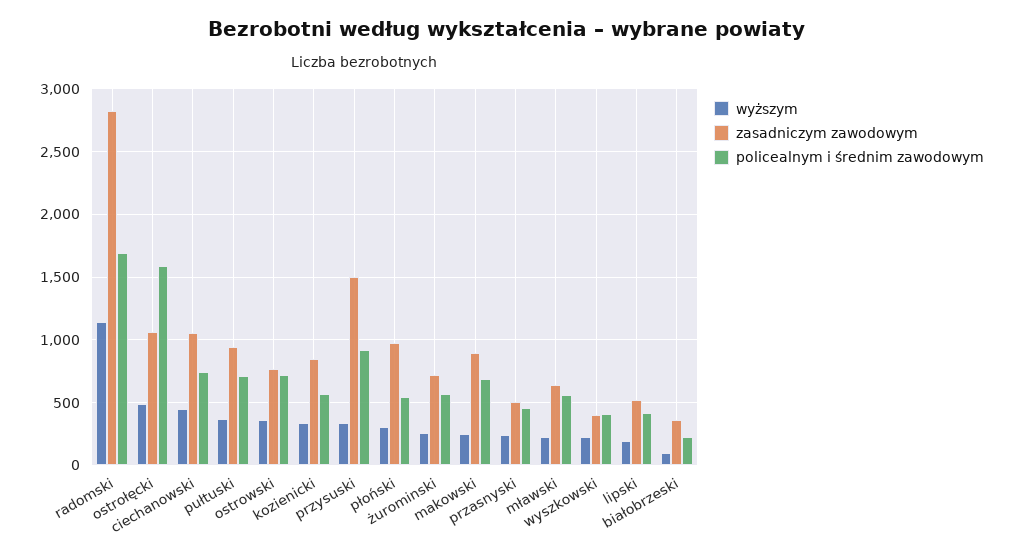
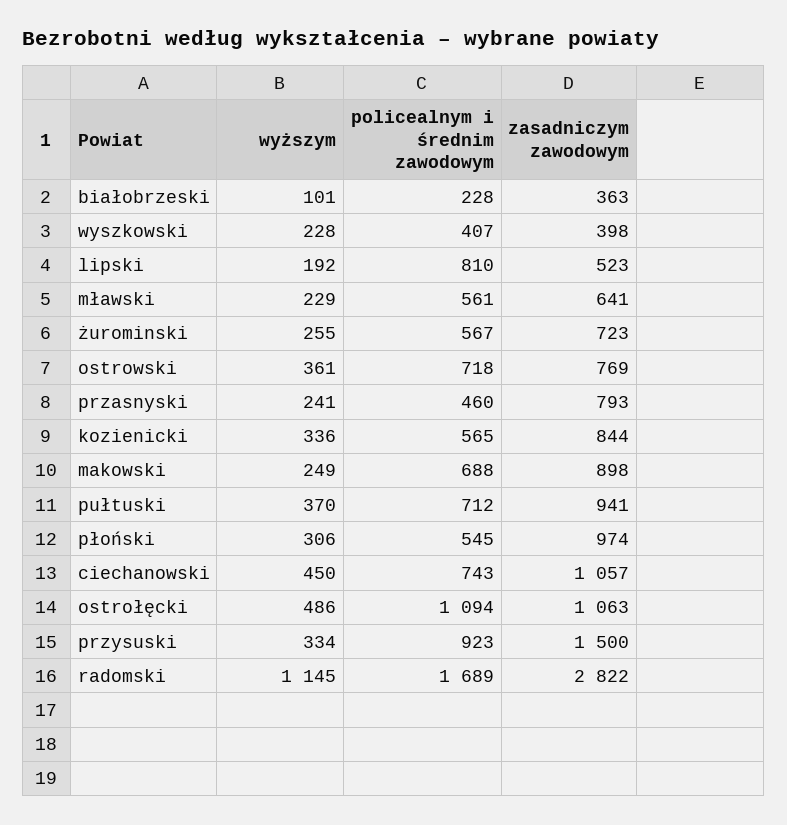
  {
    "wyższym": {
      "radomski": 1145,
      "ostrołęcki": 486,
      "ciechanowski": 450,
      "pułtuski": 370,
      "ostrowski": 361,
      "kozienicki": 336,
      "przysuski": 334,
      "płoński": 306,
      "żurominski": 255,
      "makowski": 249,
      "przasnyski": 241,
      "mławski": 229,
      "wyszkowski": 228,
      "lipski": 192,
      "białobrzeski": 101
    },
    "zasadniczym zawodowym": {
      "radomski": 2822,
      "ostrołęcki": 1063,
      "ciechanowski": 1057,
      "pułtuski": 941,
      "ostrowski": 769,
      "kozienicki": 844,
      "przysuski": 1500,
      "płoński": 974,
      "żurominski": 723,
      "makowski": 898,
-     "przasnyski": 500,
+     "przasnyski": 793,
      "mławski": 641,
      "wyszkowski": 398,
      "lipski": 523,
      "białobrzeski": 363
    },
    "policealnym i średnim zawodowym": {
      "radomski": 1689,
-     "ostrołęcki": 1600,
+     "ostrołęcki": 1094,
      "ciechanowski": 743,
      "pułtuski": 712,
      "ostrowski": 718,
      "kozienicki": 565,
      "przysuski": 923,
      "płoński": 545,
      "żurominski": 567,
      "makowski": 688,
      "przasnyski": 460,
      "mławski": 561,
      "wyszkowski": 407,
-     "lipski": 400,
+     "lipski": 810,
      "białobrzeski": 228
    }
  }

